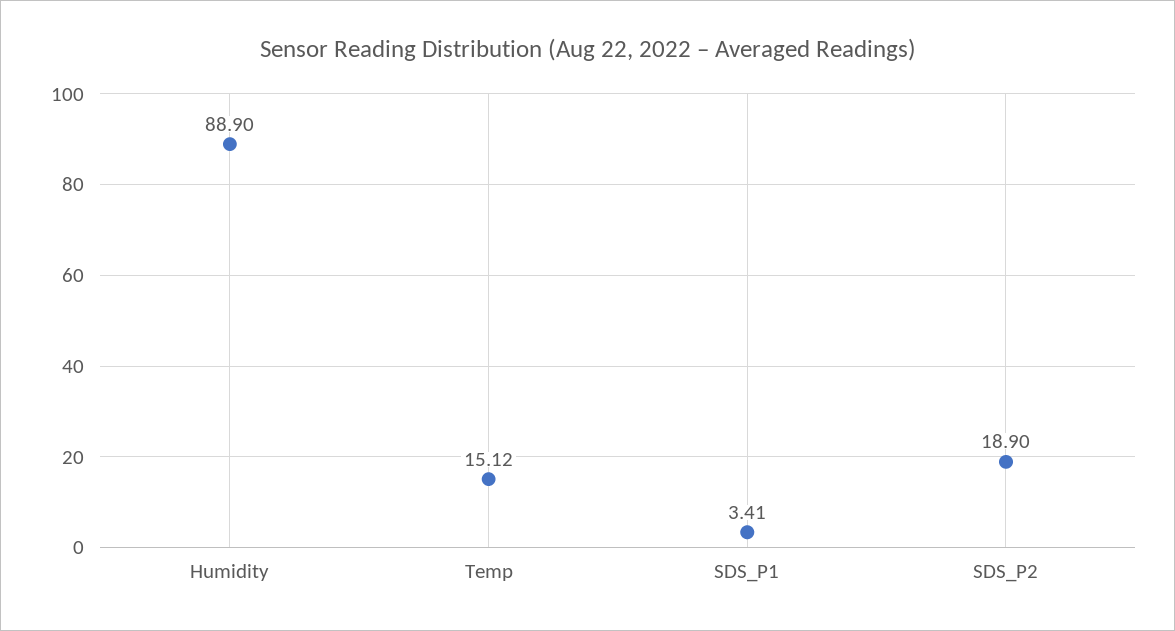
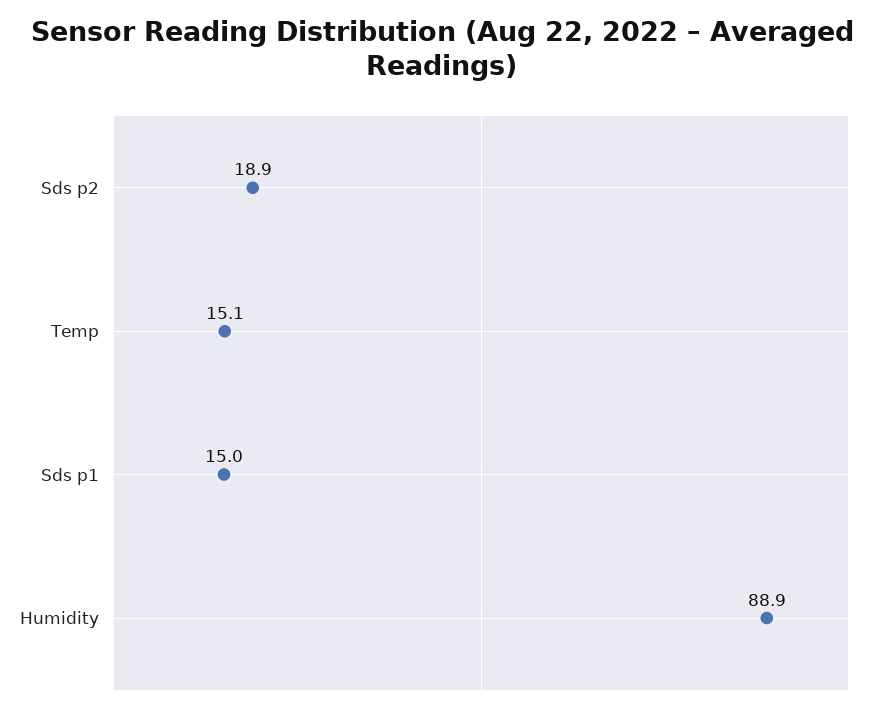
  {
    "Humidity": 88.9,
    "Temp": 15.12,
-   "SDS_P1": 3.41,
+   "SDS_P1": 15,
    "SDS_P2": 18.9
  }

